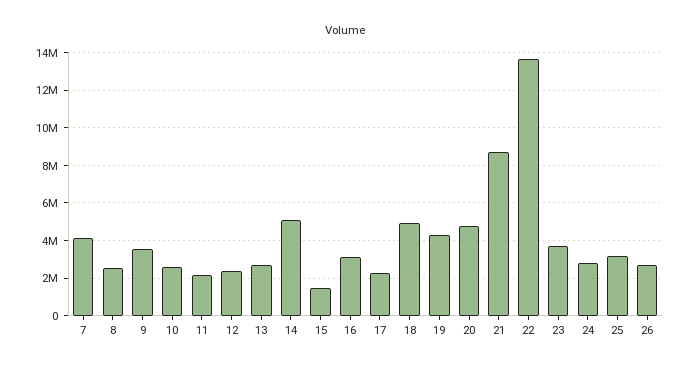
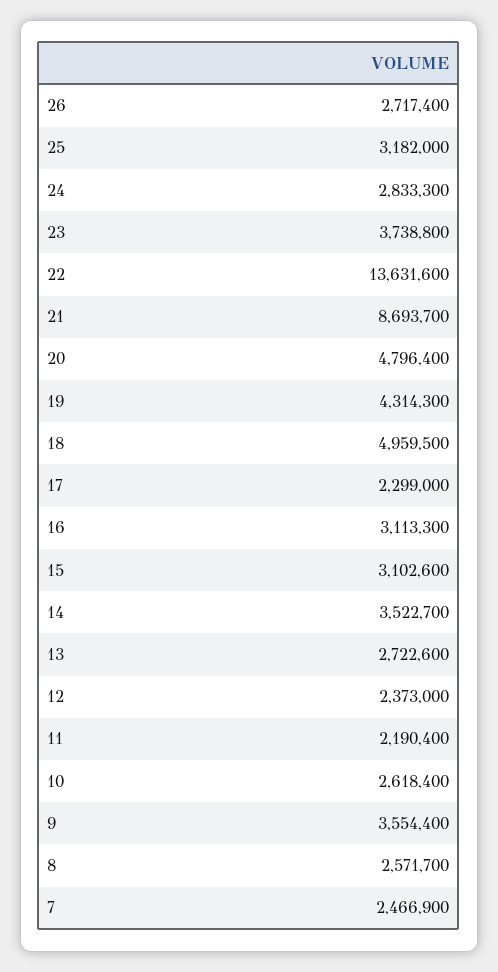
  {
-   "7": 4000000,
+   "7": 2466900,
    "8": 2571700,
    "9": 3554400,
    "10": 2618400,
    "11": 2190400,
    "12": 2373000,
    "13": 2722600,
-   "14": 5000000,
+   "14": 3522700,
-   "15": 1500000,
+   "15": 3102600,
    "16": 3113300,
    "17": 2299000,
    "18": 4959500,
    "19": 4314300,
    "20": 4796400,
    "21": 8693700,
    "22": 13631600,
    "23": 3738800,
    "24": 2833300,
    "25": 3182000,
    "26": 2717400
  }

